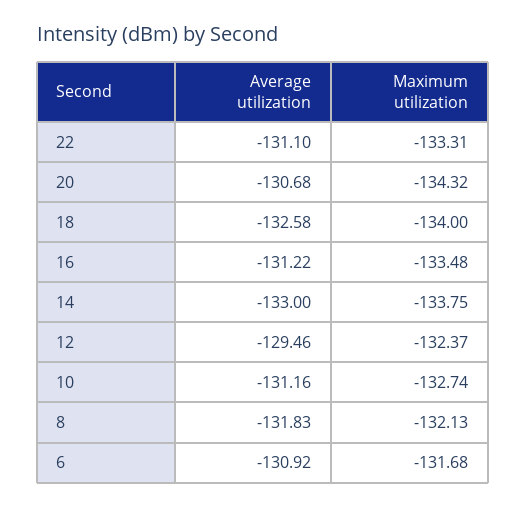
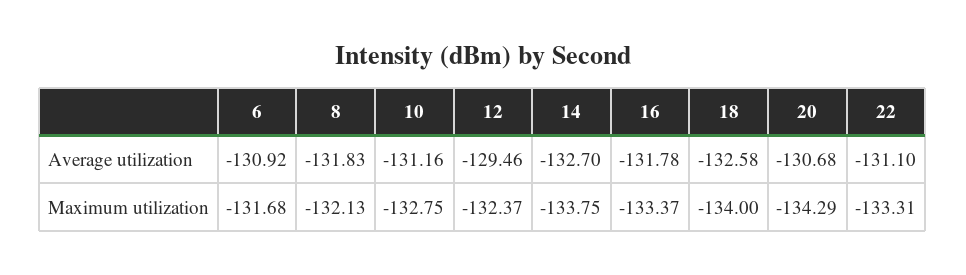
  {
    "Average utilization": {
      "22": -131.1,
      "20": -130.68,
      "18": -132.58,
-     "16": -131.22,
+     "16": -131.78,
-     "14": -133,
+     "14": -132.7,
      "12": -129.46,
      "10": -131.16,
      "8": -131.83,
      "6": -130.92
    },
    "Maximum utilization": {
      "22": -133.31,
-     "20": -134.32,
+     "20": -134.29,
      "18": -134,
-     "16": -133.48,
+     "16": -133.37,
      "14": -133.75,
      "12": -132.37,
-     "10": -132.74,
+     "10": -132.75,
      "8": -132.13,
      "6": -131.68
    }
  }

